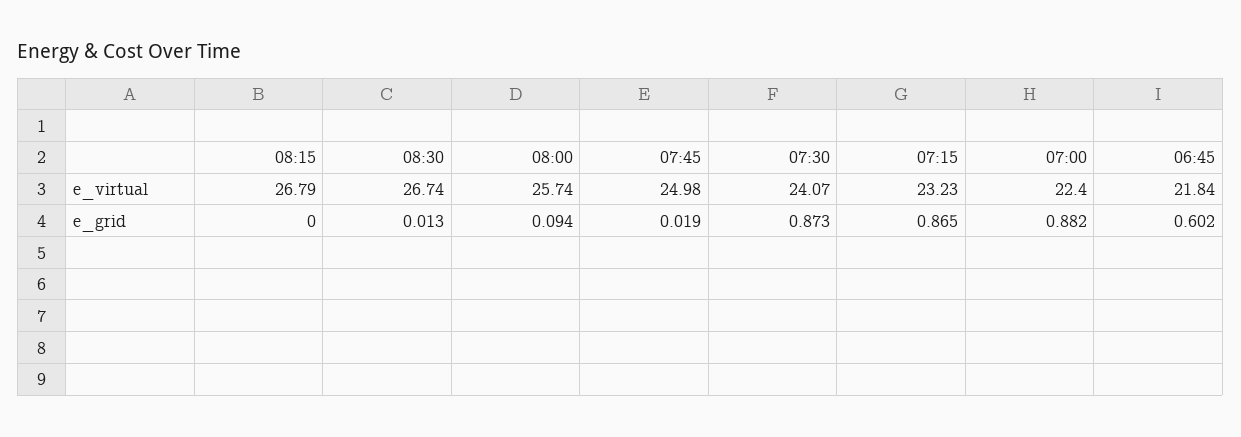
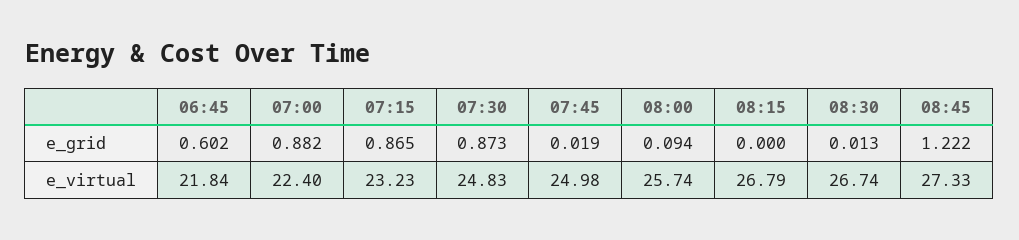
  {
    "08:15": {
      "e_virtual": 26.79,
      "e_grid": 0
    },
    "08:30": {
      "e_virtual": 26.74,
      "e_grid": 0.013
    },
    "08:00": {
      "e_virtual": 25.74,
      "e_grid": 0.094
    },
    "07:45": {
      "e_virtual": 24.98,
      "e_grid": 0.019
    },
    "07:30": {
-     "e_virtual": 24.07,
+     "e_virtual": 24.83,
      "e_grid": 0.873
    },
    "07:15": {
      "e_virtual": 23.23,
      "e_grid": 0.865
    },
    "07:00": {
      "e_virtual": 22.4,
      "e_grid": 0.882
    },
    "06:45": {
      "e_virtual": 21.84,
      "e_grid": 0.602
-   }
+   },
+   "08:45": {
+     "e_grid": 1.222,
+     "e_virtual": 27.33
+   }
  }

